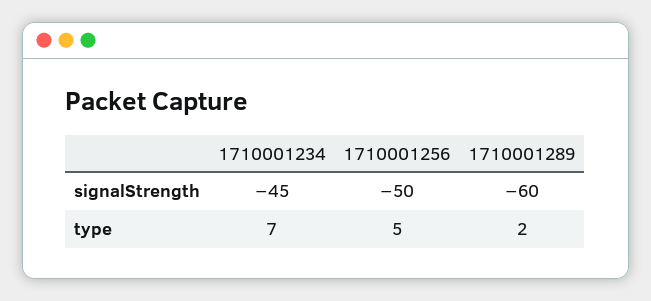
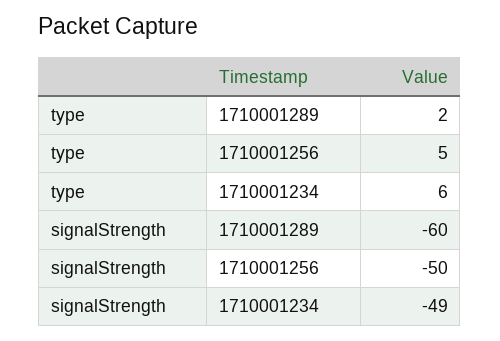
  {
    "1710001234": {
-     "signalStrength": -45,
+     "signalStrength": -49,
-     "type": 7
+     "type": 6
    },
    "1710001256": {
      "signalStrength": -50,
      "type": 5
    },
    "1710001289": {
      "signalStrength": -60,
      "type": 2
    }
  }

